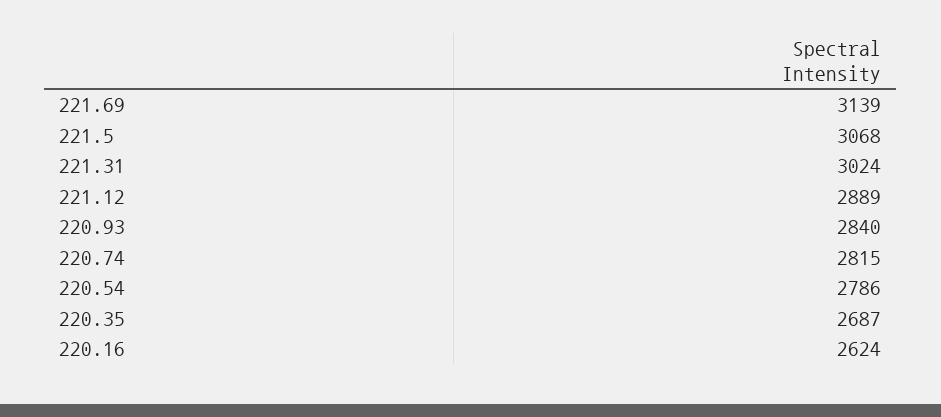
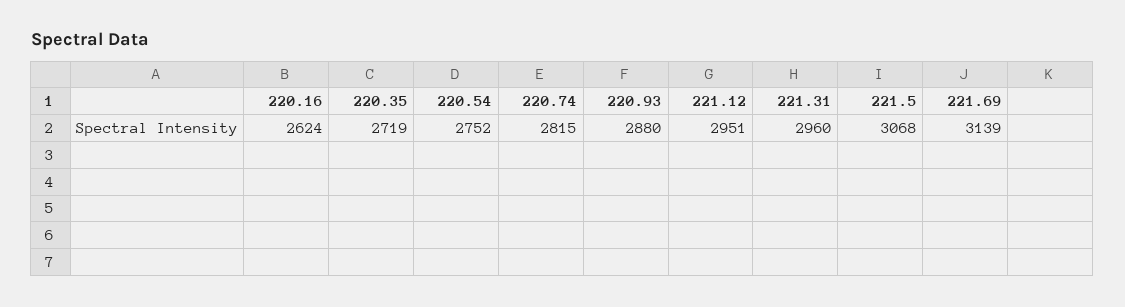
  {
    "221.69": 3139,
    "221.5": 3068,
-   "221.31": 3024,
+   "221.31": 2960,
-   "221.12": 2889,
+   "221.12": 2951,
-   "220.93": 2840,
+   "220.93": 2880,
    "220.74": 2815,
-   "220.54": 2786,
+   "220.54": 2752,
-   "220.35": 2687,
+   "220.35": 2719,
    "220.16": 2624
  }

